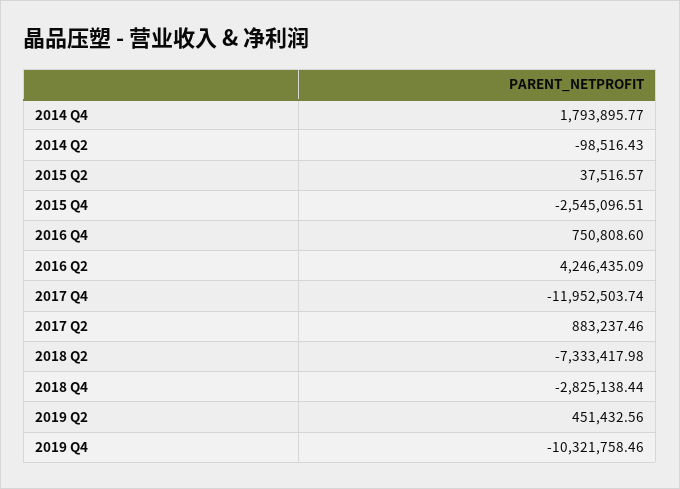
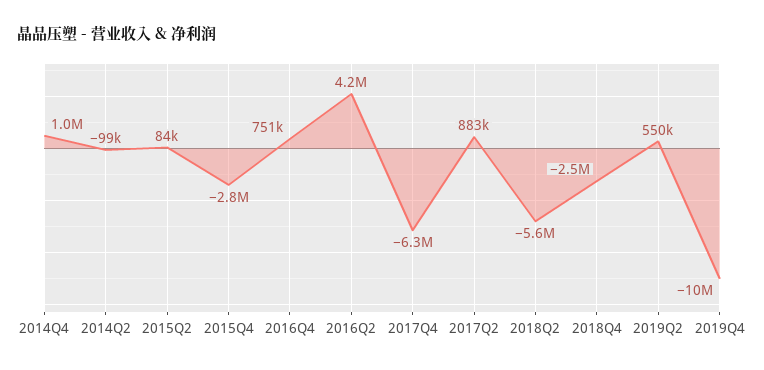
  {
-   "2014 Q4": 1793895.77,
+   "2014 Q4": 1000000,
    "2014 Q2": -98516.43,
-   "2015 Q2": 37516.57,
+   "2015 Q2": 84000,
-   "2015 Q4": -2545096.51,
+   "2015 Q4": -2800000,
    "2016 Q4": 750808.6,
    "2016 Q2": 4246435.09,
-   "2017 Q4": -11952503.74,
+   "2017 Q4": -6300000,
    "2017 Q2": 883237.46,
-   "2018 Q2": -7333417.98,
+   "2018 Q2": -5600000,
-   "2018 Q4": -2825138.44,
+   "2018 Q4": -2500000,
-   "2019 Q2": 451432.56,
+   "2019 Q2": 550000,
    "2019 Q4": -10321758.46
  }

